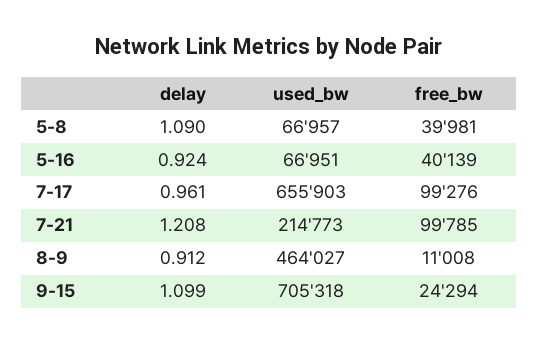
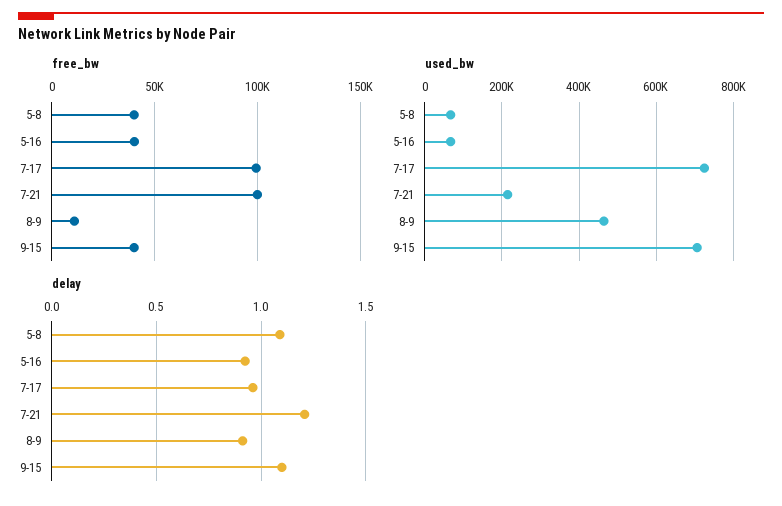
  {
    "delay": {
      "5-8": 1.09,
      "5-16": 0.924,
      "7-17": 0.961,
      "7-21": 1.208,
      "8-9": 0.912,
      "9-15": 1.099
    },
    "used_bw": {
      "5-8": 66957,
      "5-16": 66951,
-     "7-17": 655903,
+     "7-17": 720000,
      "7-21": 214773,
      "8-9": 464027,
      "9-15": 705318
    },
    "free_bw": {
      "5-8": 39981,
      "5-16": 40139,
      "7-17": 99276,
      "7-21": 99785,
      "8-9": 11008,
-     "9-15": 24294
+     "9-15": 40000
    }
  }

